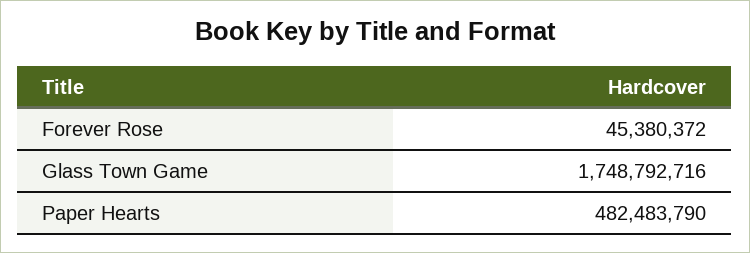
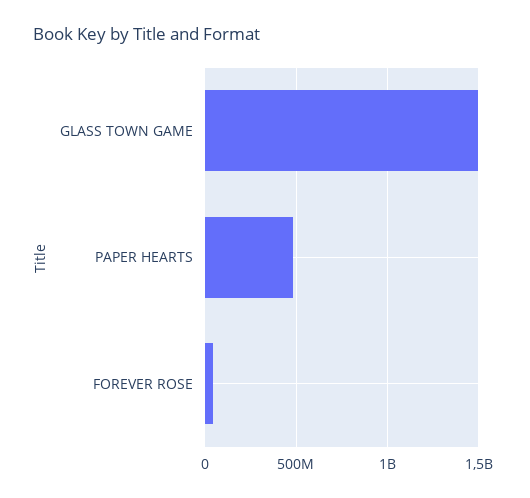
  {
    "Forever Rose": 45380372,
-   "Glass Town Game": 1748792716,
+   "Glass Town Game": 1500000000,
    "Paper Hearts": 482483790
  }

